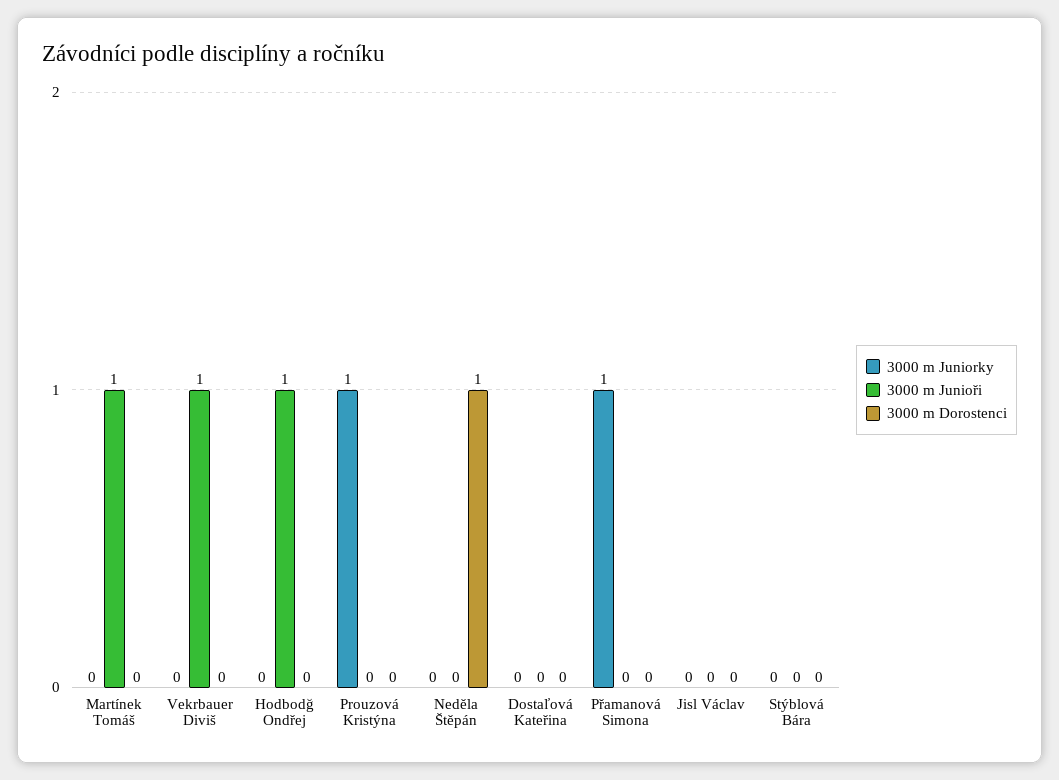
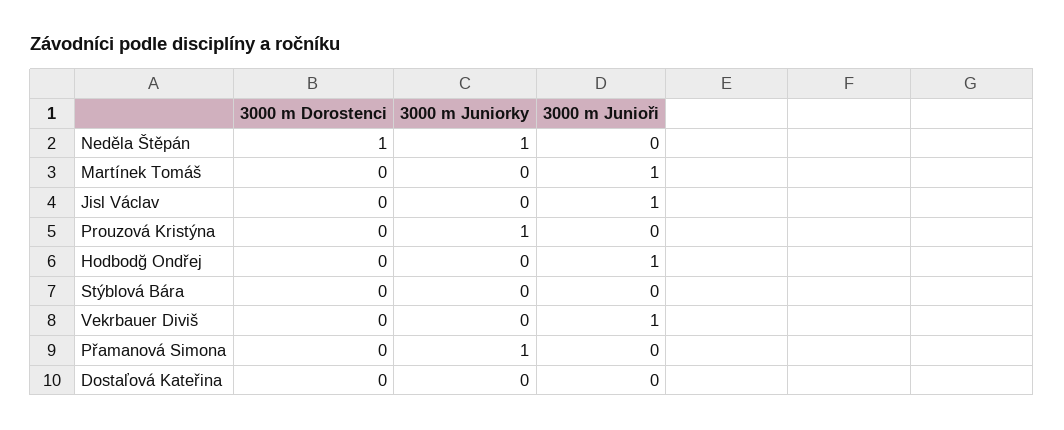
  {
    "3000 m Juniorky": {
      "Martínek Tomáš": 0,
      "Vekrbauer Diviš": 0,
      "Hodbodğ Ondřej": 0,
      "Prouzová Kristýna": 1,
-     "Neděla Štěpán": 0,
+     "Neděla Štěpán": 1,
      "Dostaľová Kateřina": 0,
      "Přamanová Simona": 1,
      "Jisl Václav": 0,
      "Stýblová Bára": 0
    },
    "3000 m Junioři": {
      "Martínek Tomáš": 1,
      "Vekrbauer Diviš": 1,
      "Hodbodğ Ondřej": 1,
      "Prouzová Kristýna": 0,
      "Neděla Štěpán": 0,
      "Dostaľová Kateřina": 0,
      "Přamanová Simona": 0,
-     "Jisl Václav": 0,
+     "Jisl Václav": 1,
      "Stýblová Bára": 0
    },
    "3000 m Dorostenci": {
      "Martínek Tomáš": 0,
      "Vekrbauer Diviš": 0,
      "Hodbodğ Ondřej": 0,
      "Prouzová Kristýna": 0,
      "Neděla Štěpán": 1,
      "Dostaľová Kateřina": 0,
      "Přamanová Simona": 0,
      "Jisl Václav": 0,
      "Stýblová Bára": 0
    }
  }

